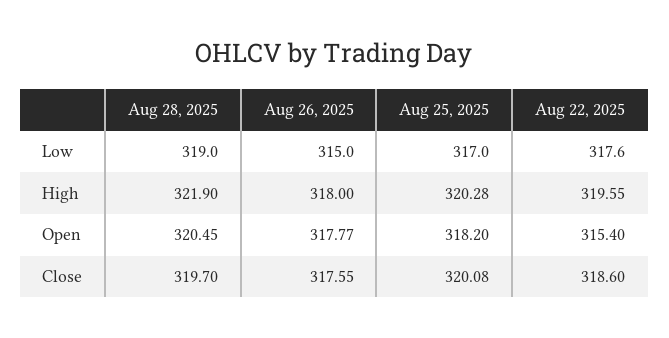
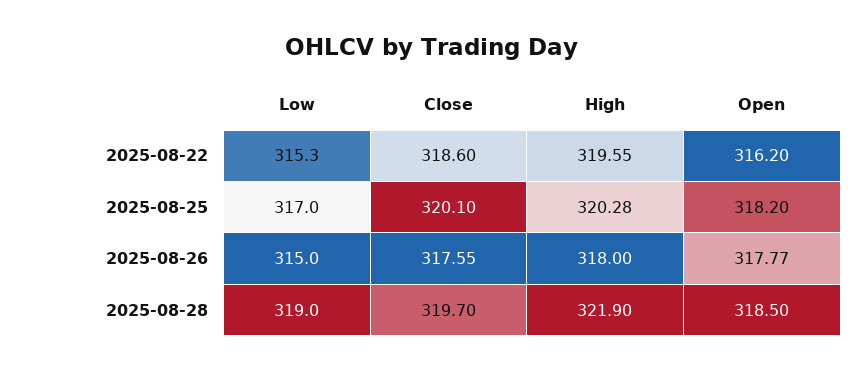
  {
    "Aug 28, 2025": {
      "Low": 319,
      "High": 321.9,
-     "Open": 320.45,
+     "Open": 318.5,
      "Close": 319.7
    },
    "Aug 26, 2025": {
      "Low": 315,
      "High": 318,
      "Open": 317.77,
      "Close": 317.55
    },
    "Aug 25, 2025": {
      "Low": 317,
      "High": 320.28,
      "Open": 318.2,
-     "Close": 320.08
+     "Close": 320.1
    },
    "Aug 22, 2025": {
-     "Low": 317.6,
+     "Low": 315.3,
      "High": 319.55,
-     "Open": 315.4,
+     "Open": 316.2,
      "Close": 318.6
    }
  }

